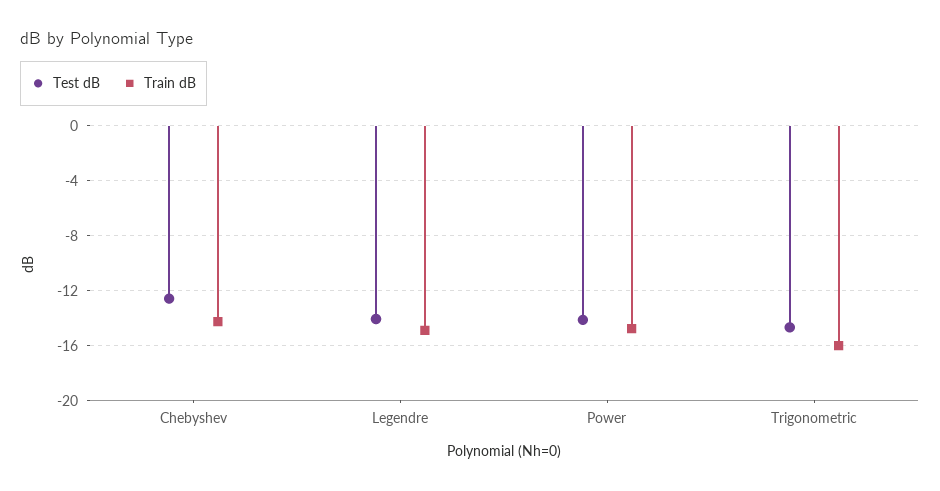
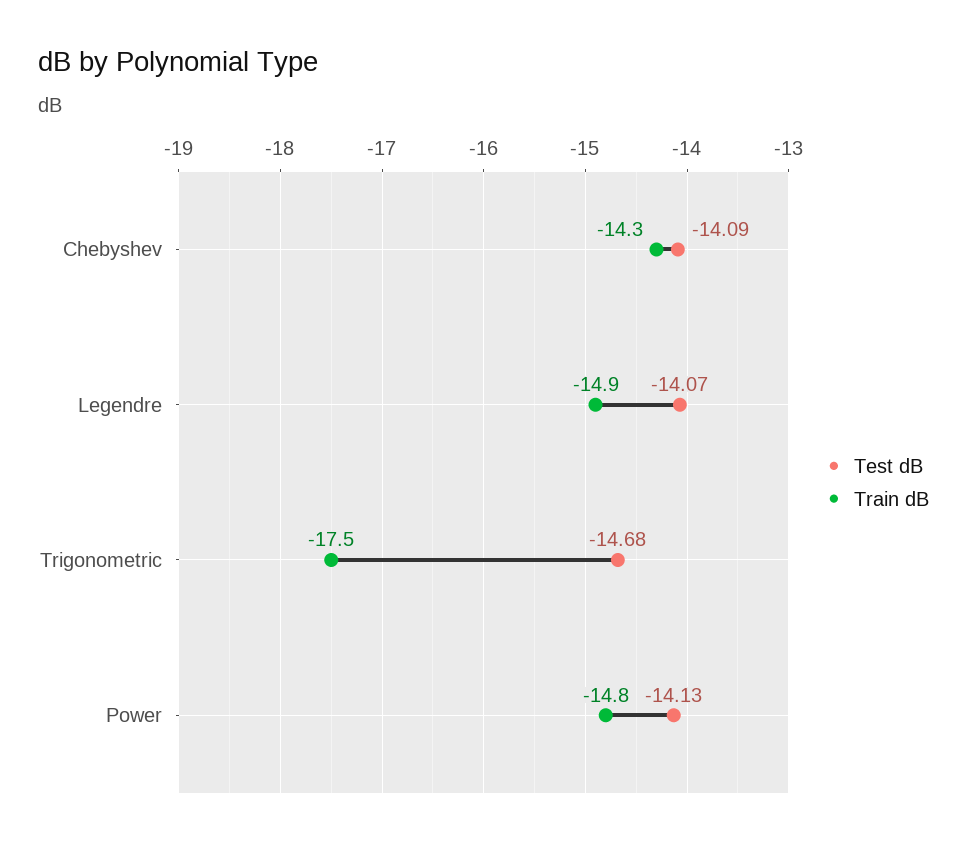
  {
    "Test dB": {
-     "Chebyshev": -12.5,
+     "Chebyshev": -14.09,
      "Legendre": -14.07,
      "Power": -14.13,
      "Trigonometric": -14.68
    },
    "Train dB": {
      "Chebyshev": -14.3,
      "Legendre": -14.9,
      "Power": -14.8,
-     "Trigonometric": -16
+     "Trigonometric": -17.5
    }
  }

